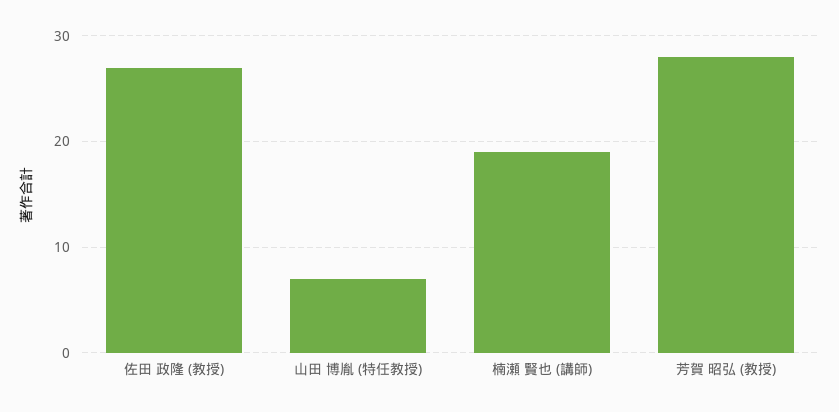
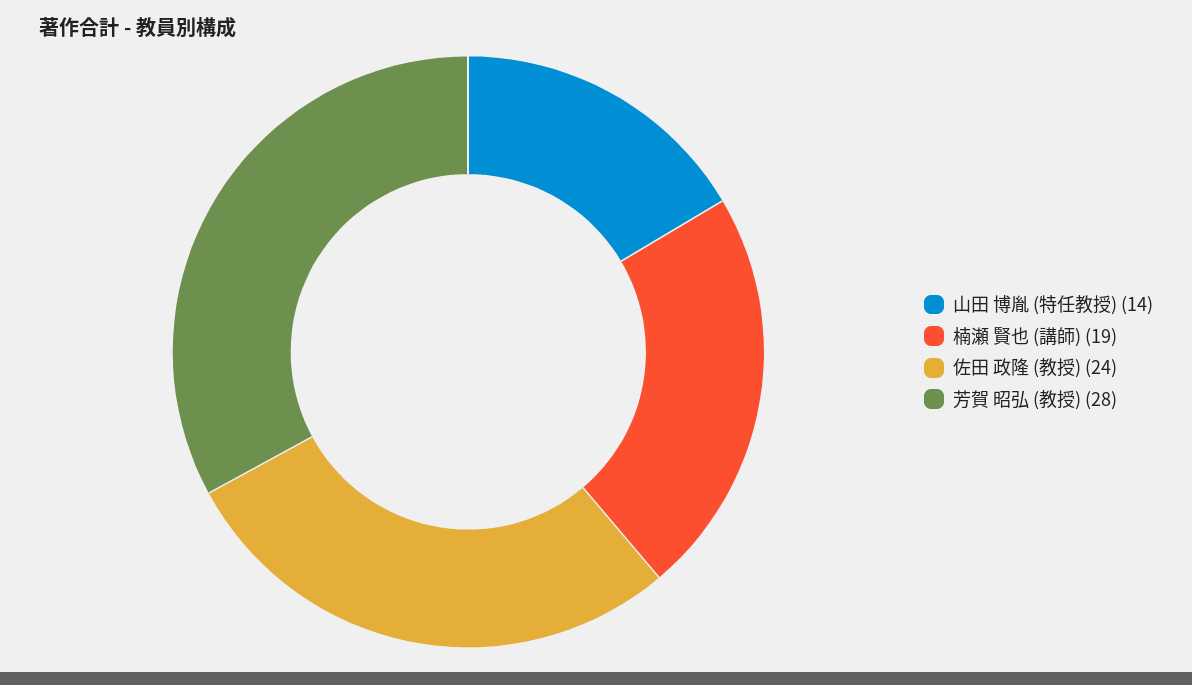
  {
-   "佐田 政隆 (教授)": 27,
+   "佐田 政隆 (教授)": 24,
-   "山田 博胤 (特任教授)": 7,
+   "山田 博胤 (特任教授)": 14,
    "楠瀬 賢也 (講師)": 19,
    "芳賀 昭弘 (教授)": 28
  }

